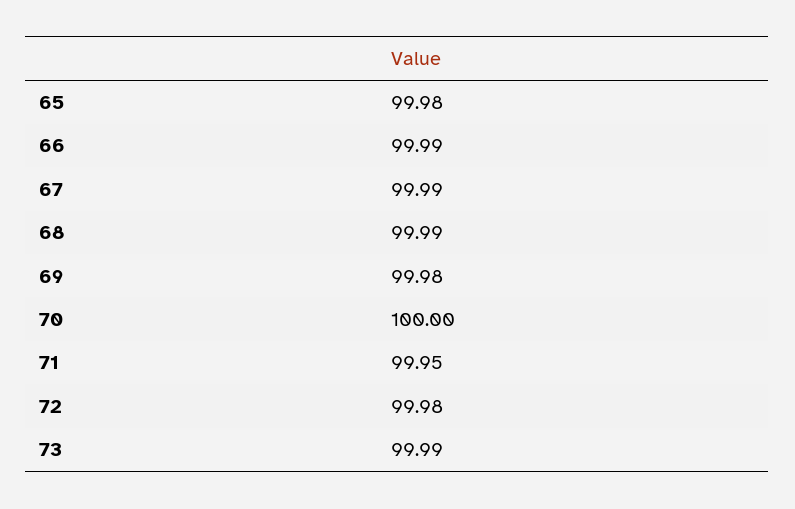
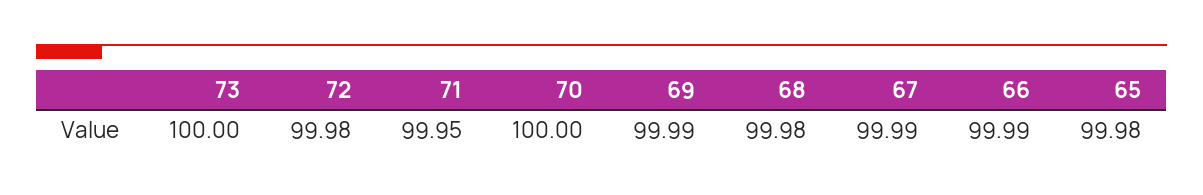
  {
    "65": 99.98,
    "66": 99.99,
    "67": 99.99,
-   "68": 99.99,
+   "68": 99.98,
-   "69": 99.98,
+   "69": 99.99,
    "70": 100,
    "71": 99.95,
    "72": 99.98,
-   "73": 99.99
+   "73": 100
  }

